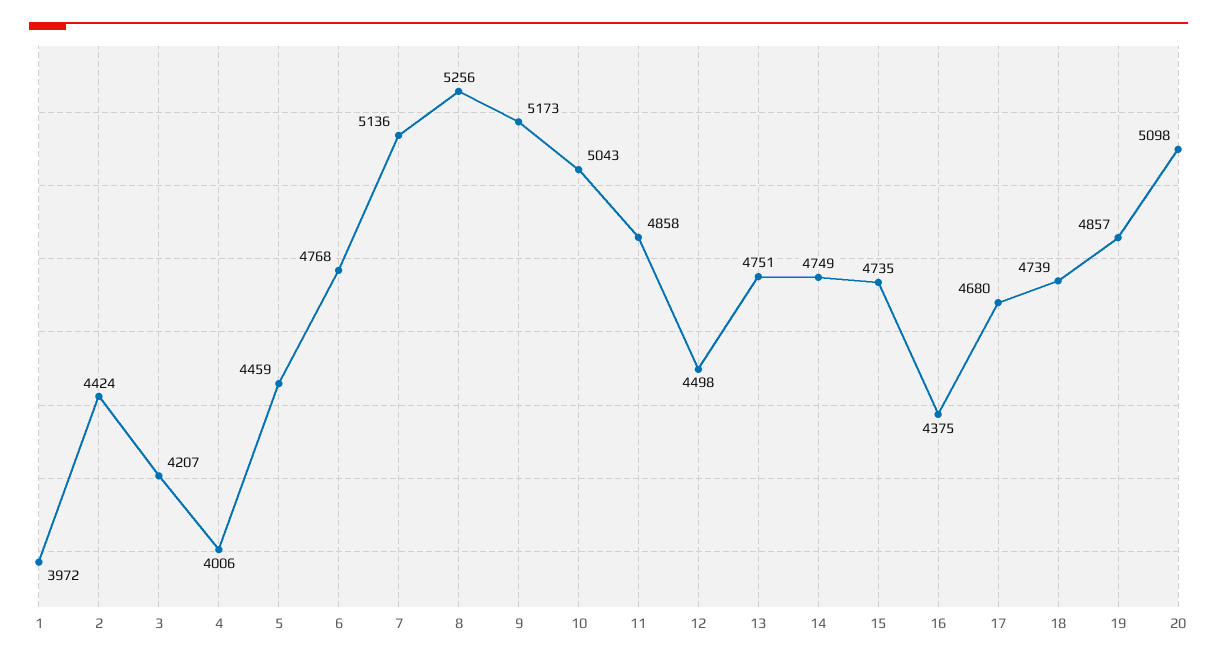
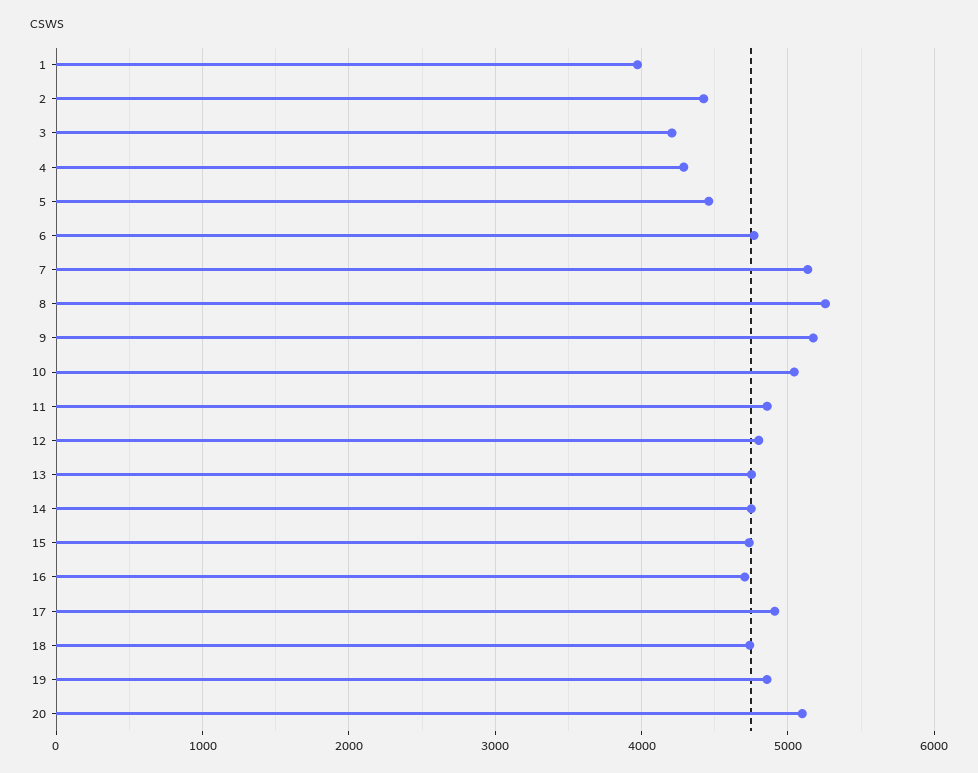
  {
    "1": 3972,
    "2": 4424,
    "3": 4207,
-   "4": 4006,
+   "4": 4300,
    "5": 4459,
    "6": 4768,
    "7": 5136,
    "8": 5256,
    "9": 5173,
    "10": 5043,
    "11": 4858,
-   "12": 4498,
+   "12": 4800,
    "13": 4751,
    "14": 4749,
    "15": 4735,
-   "16": 4375,
+   "16": 4700,
-   "17": 4680,
+   "17": 4900,
    "18": 4739,
    "19": 4857,
    "20": 5098
  }

